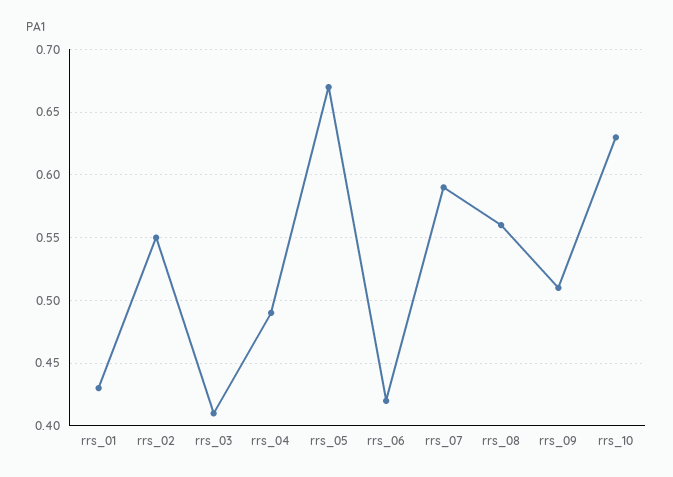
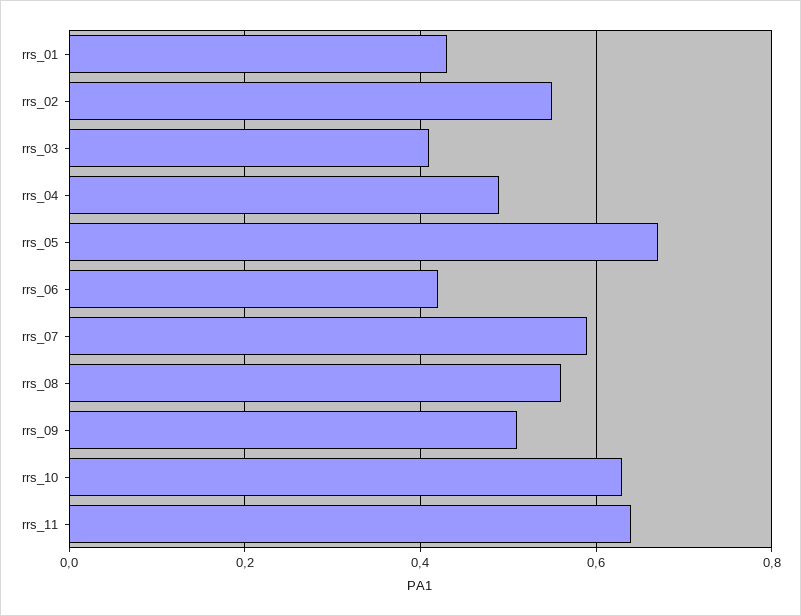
  {
    "rrs_01": 0.43,
    "rrs_02": 0.55,
    "rrs_03": 0.41,
    "rrs_04": 0.49,
    "rrs_05": 0.67,
    "rrs_06": 0.42,
    "rrs_07": 0.59,
    "rrs_08": 0.56,
    "rrs_09": 0.51,
-   "rrs_10": 0.63
+   "rrs_10": 0.63,
+   "rrs_11": 0.65
  }

